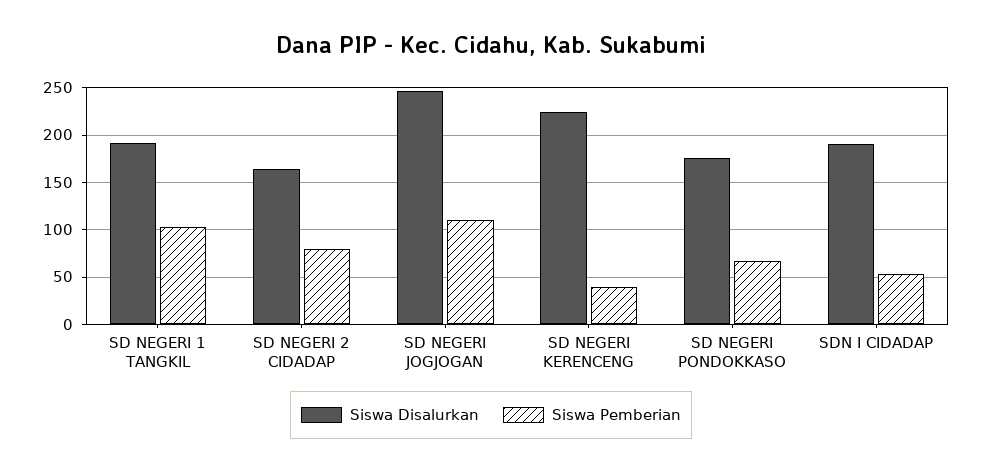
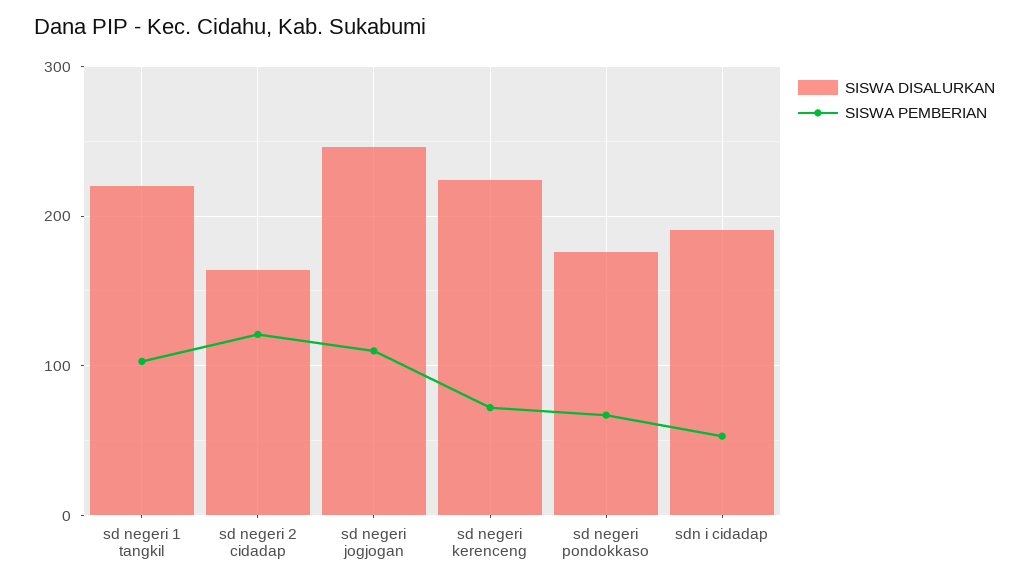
  {
    "Siswa Disalurkan": {
-     "SD NEGERI 1 TANGKIL": 190,
+     "SD NEGERI 1 TANGKIL": 220,
      "SD NEGERI 2 CIDADAP": 160,
      "SD NEGERI JOGJOGAN": 250,
      "SD NEGERI KERENCENG": 220,
      "SD NEGERI PONDOKKASO": 180,
      "SDN I CIDADAP": 190
    },
    "Siswa Pemberian": {
      "SD NEGERI 1 TANGKIL": 100,
-     "SD NEGERI 2 CIDADAP": 80,
+     "SD NEGERI 2 CIDADAP": 120,
      "SD NEGERI JOGJOGAN": 110,
-     "SD NEGERI KERENCENG": 40,
+     "SD NEGERI KERENCENG": 70,
      "SD NEGERI PONDOKKASO": 70,
      "SDN I CIDADAP": 50
    }
  }

